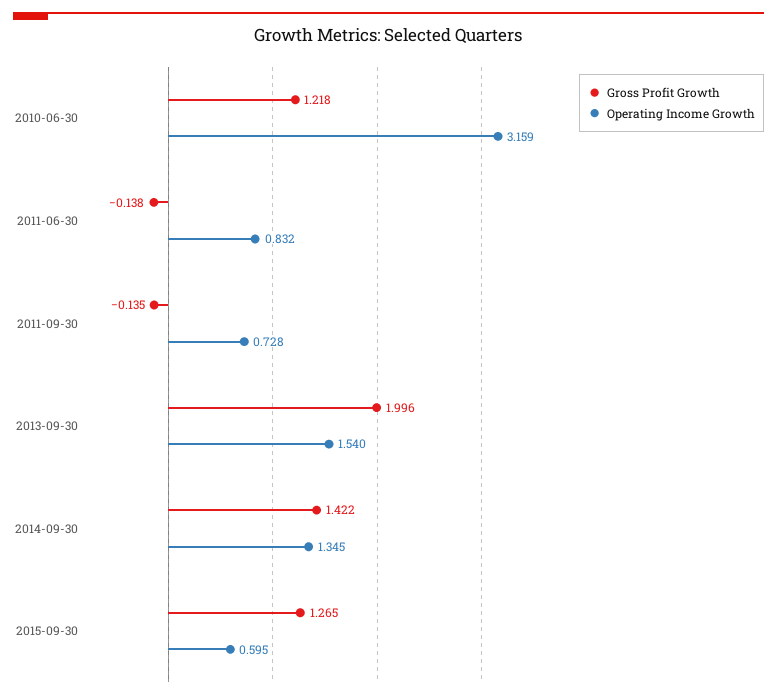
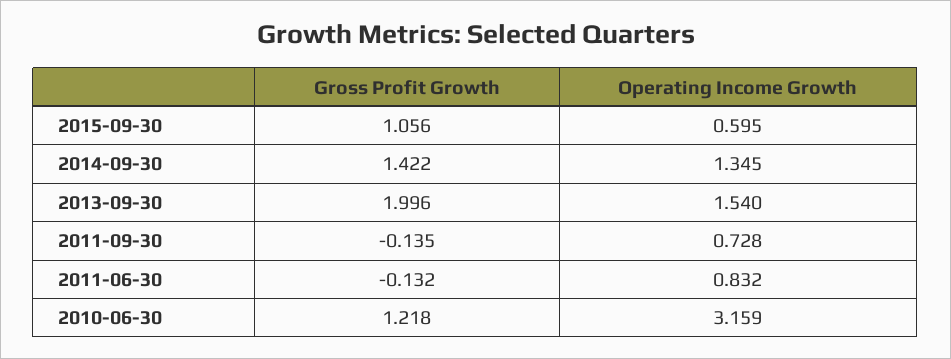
  {
    "Gross Profit Growth": {
      "2010-06-30": 1.218,
-     "2011-06-30": -0.138,
+     "2011-06-30": -0.132,
      "2011-09-30": -0.135,
      "2013-09-30": 1.996,
      "2014-09-30": 1.422,
-     "2015-09-30": 1.265
+     "2015-09-30": 1.056
    },
    "Operating Income Growth": {
      "2010-06-30": 3.159,
      "2011-06-30": 0.832,
      "2011-09-30": 0.728,
      "2013-09-30": 1.54,
      "2014-09-30": 1.345,
      "2015-09-30": 0.595
    }
  }

